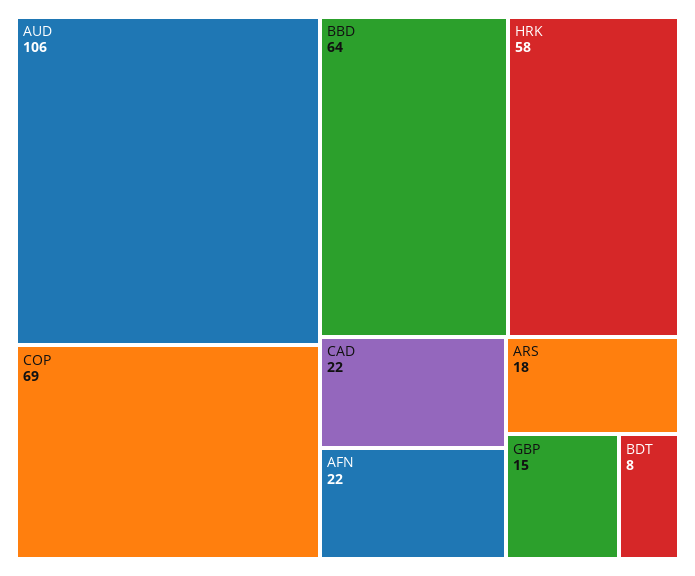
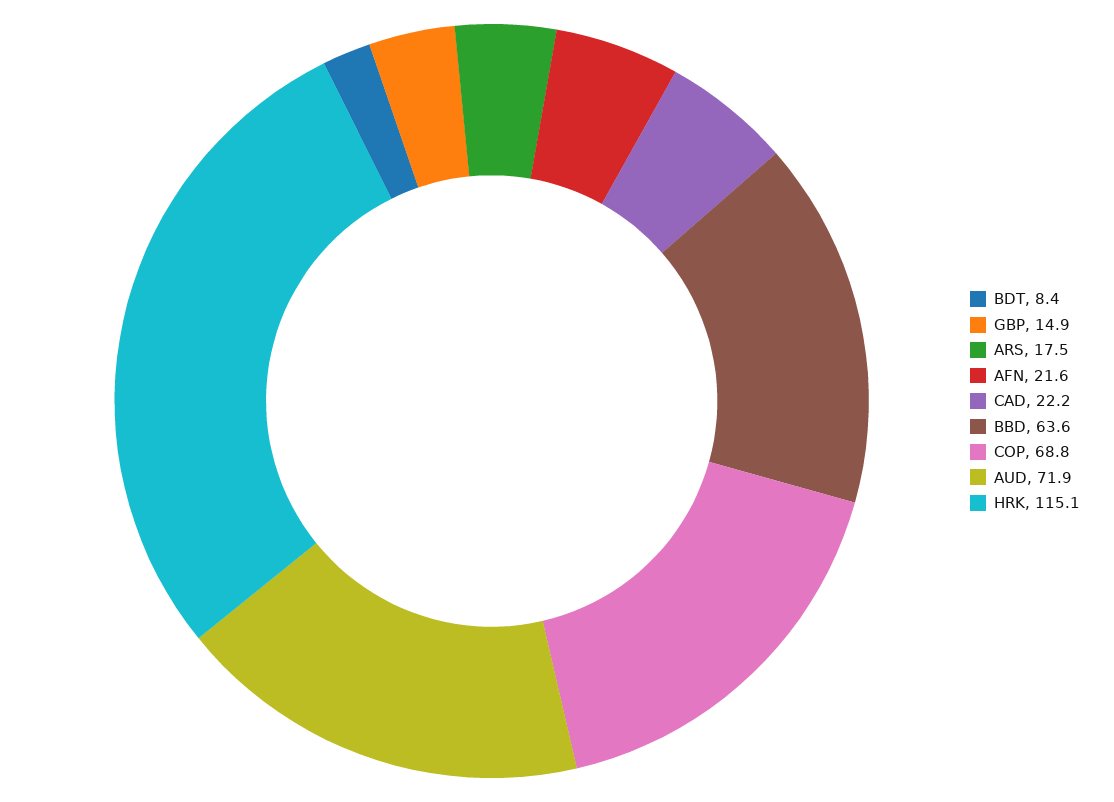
  {
-   "AUD": 106,
+   "AUD": 71.9,
    "COP": 68.8,
    "BBD": 63.6,
-   "HRK": 58,
+   "HRK": 115.1,
    "CAD": 22.2,
    "AFN": 21.6,
    "ARS": 17.5,
    "GBP": 14.9,
    "BDT": 8.4
  }

